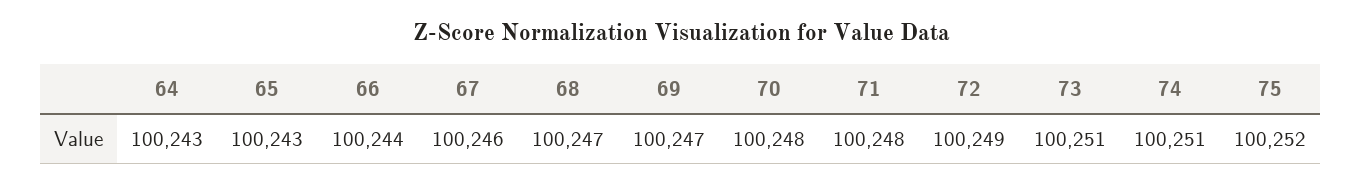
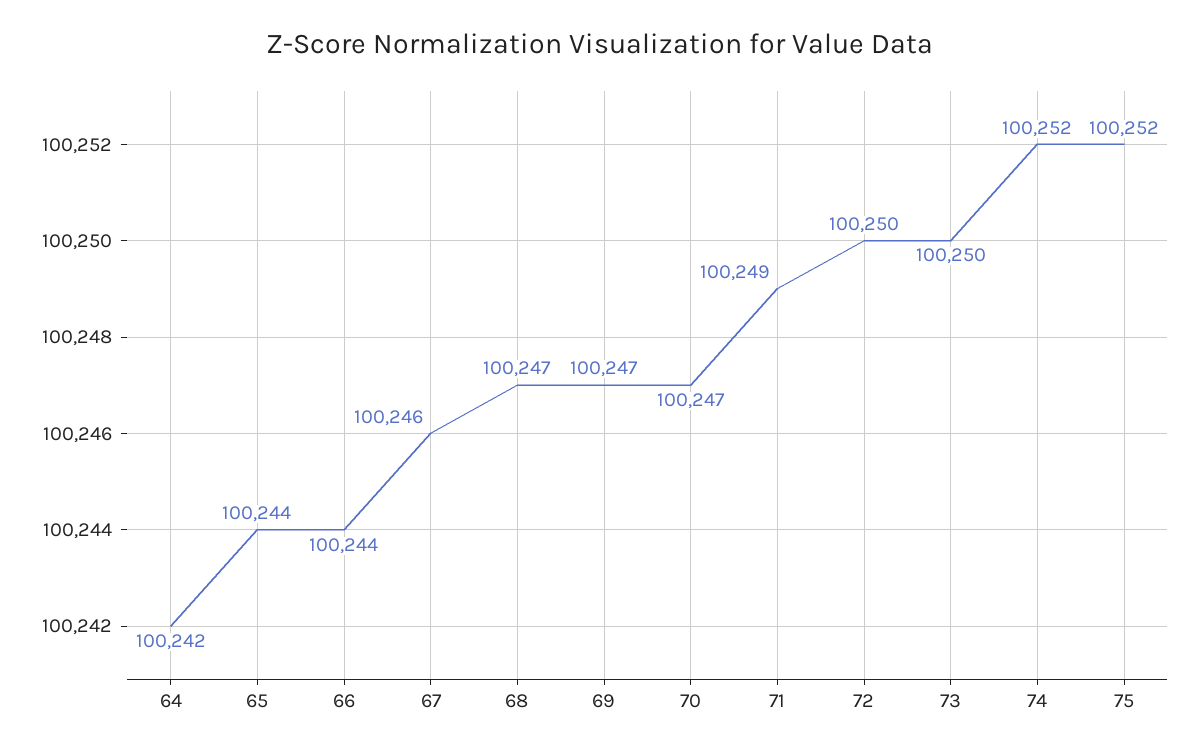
  {
-   "64": 100243,
+   "64": 100242,
-   "65": 100243,
+   "65": 100244,
    "66": 100244,
    "67": 100246,
    "68": 100247,
    "69": 100247,
-   "70": 100248,
+   "70": 100247,
-   "71": 100248,
+   "71": 100249,
-   "72": 100249,
+   "72": 100250,
-   "73": 100251,
+   "73": 100250,
-   "74": 100251,
+   "74": 100252,
    "75": 100252
  }

